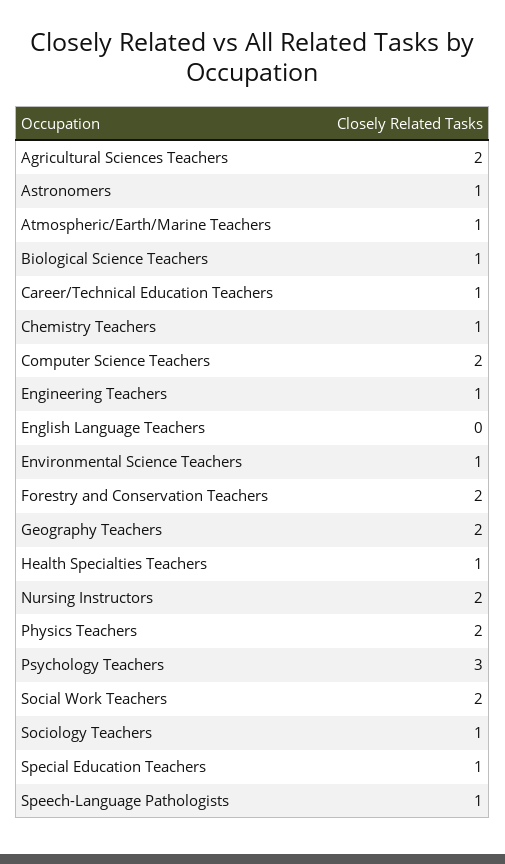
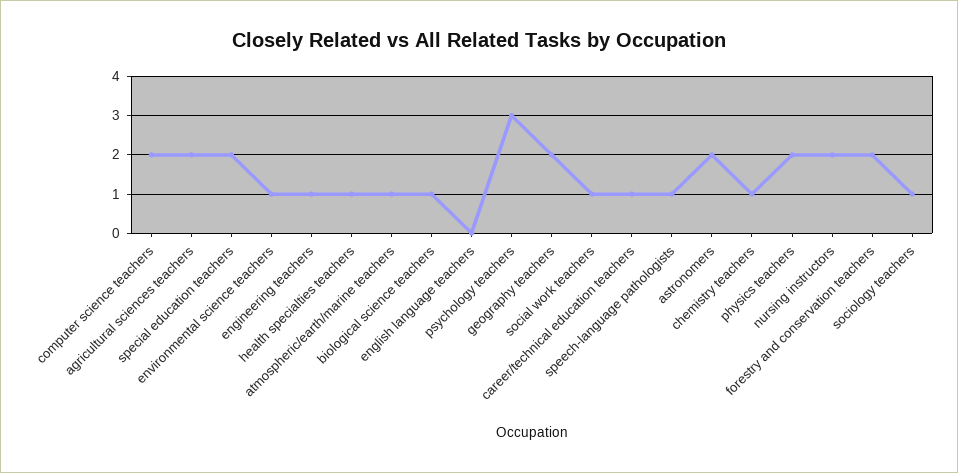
  {
    "Agricultural Sciences Teachers": 2,
-   "Astronomers": 1,
+   "Astronomers": 2,
    "Atmospheric/Earth/Marine Teachers": 1,
    "Biological Science Teachers": 1,
    "Career/Technical Education Teachers": 1,
    "Chemistry Teachers": 1,
    "Computer Science Teachers": 2,
    "Engineering Teachers": 1,
    "English Language Teachers": 0,
    "Environmental Science Teachers": 1,
    "Forestry and Conservation Teachers": 2,
    "Geography Teachers": 2,
    "Health Specialties Teachers": 1,
    "Nursing Instructors": 2,
    "Physics Teachers": 2,
    "Psychology Teachers": 3,
-   "Social Work Teachers": 2,
+   "Social Work Teachers": 1,
    "Sociology Teachers": 1,
-   "Special Education Teachers": 1,
+   "Special Education Teachers": 2,
    "Speech-Language Pathologists": 1
  }

